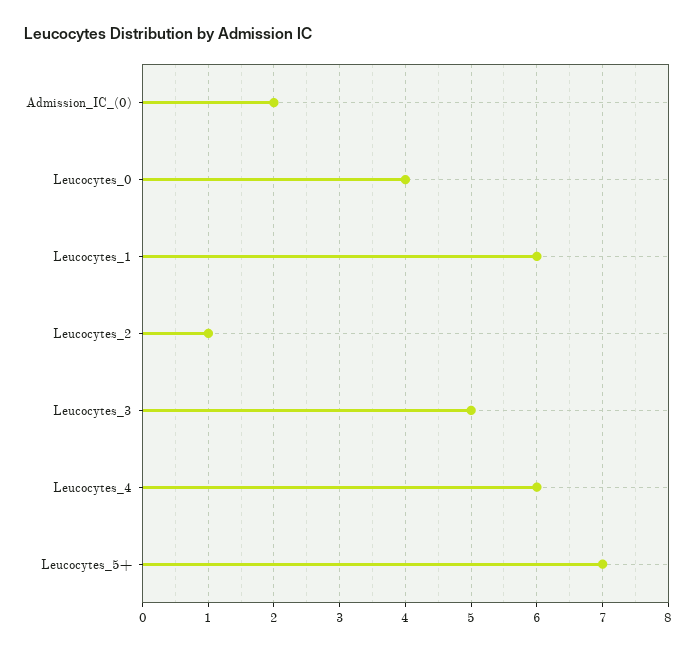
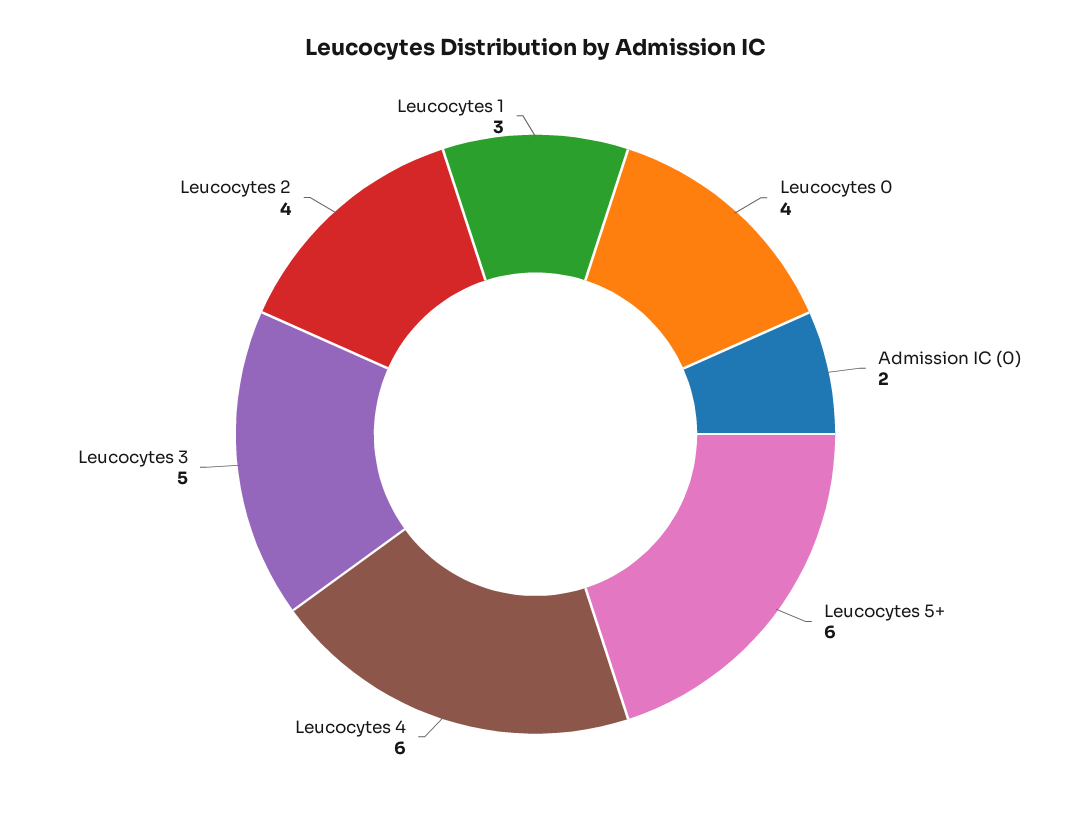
  {
    "Admission_IC_(0)": 2,
    "Leucocytes_0": 4,
-   "Leucocytes_1": 6,
+   "Leucocytes_1": 3,
-   "Leucocytes_2": 1,
+   "Leucocytes_2": 4,
    "Leucocytes_3": 5,
    "Leucocytes_4": 6,
-   "Leucocytes_5+": 7
+   "Leucocytes_5+": 6
  }

